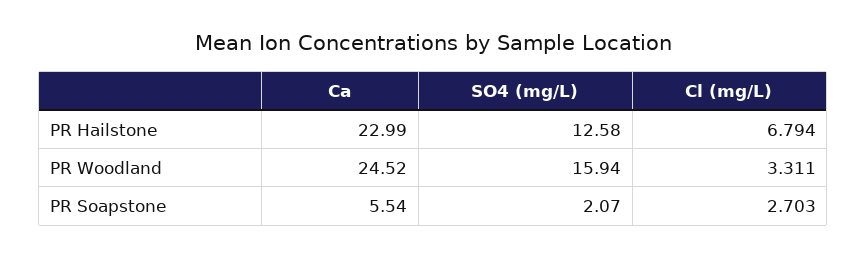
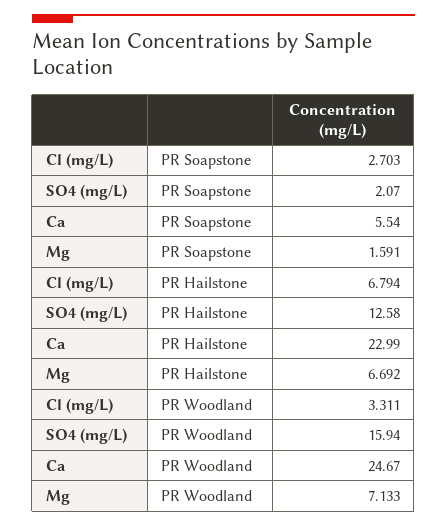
  {
    "Ca": {
      "PR Hailstone": 22.99,
-     "PR Woodland": 24.52,
+     "PR Woodland": 24.67,
      "PR Soapstone": 5.54
    },
    "SO4 (mg/L)": {
      "PR Hailstone": 12.58,
      "PR Woodland": 15.94,
      "PR Soapstone": 2.07
    },
    "Cl (mg/L)": {
      "PR Hailstone": 6.794,
      "PR Woodland": 3.311,
      "PR Soapstone": 2.703
-   }
+   },
+   "Mg": {
+     "PR Soapstone": 1.591,
+     "PR Hailstone": 6.692,
+     "PR Woodland": 7.133
+   }
  }

